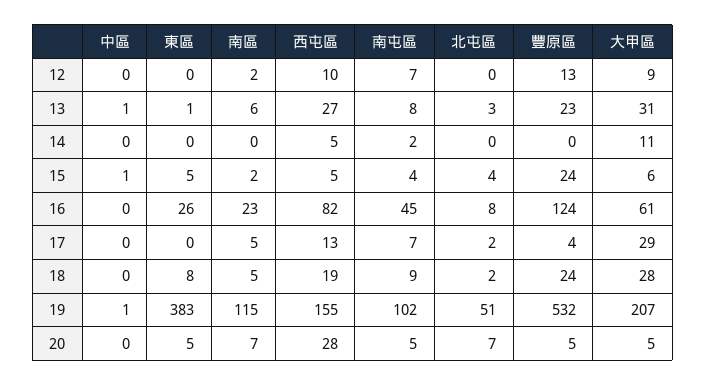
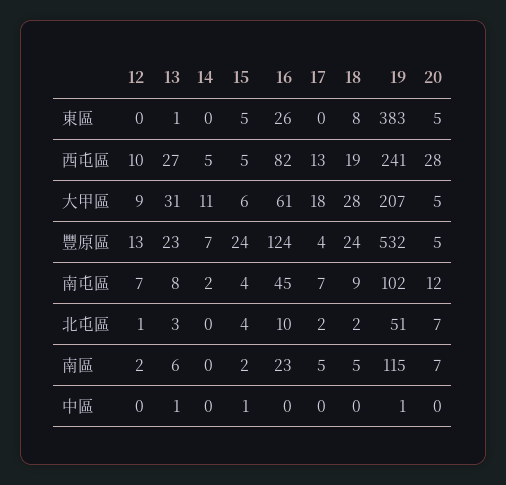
  {
    "中區": {
      "12": 0,
      "13": 1,
      "14": 0,
      "15": 1,
      "16": 0,
      "17": 0,
      "18": 0,
      "19": 1,
      "20": 0
    },
    "東區": {
      "12": 0,
      "13": 1,
      "14": 0,
      "15": 5,
      "16": 26,
      "17": 0,
      "18": 8,
      "19": 383,
      "20": 5
    },
    "南區": {
      "12": 2,
      "13": 6,
      "14": 0,
      "15": 2,
      "16": 23,
      "17": 5,
      "18": 5,
      "19": 115,
      "20": 7
    },
    "西屯區": {
      "12": 10,
      "13": 27,
      "14": 5,
      "15": 5,
      "16": 82,
      "17": 13,
      "18": 19,
-     "19": 155,
+     "19": 241,
      "20": 28
    },
    "南屯區": {
      "12": 7,
      "13": 8,
      "14": 2,
      "15": 4,
      "16": 45,
      "17": 7,
      "18": 9,
      "19": 102,
-     "20": 5
+     "20": 12
    },
    "北屯區": {
-     "12": 0,
+     "12": 1,
      "13": 3,
      "14": 0,
      "15": 4,
-     "16": 8,
+     "16": 10,
      "17": 2,
      "18": 2,
      "19": 51,
      "20": 7
    },
    "豐原區": {
      "12": 13,
      "13": 23,
-     "14": 0,
+     "14": 7,
      "15": 24,
      "16": 124,
      "17": 4,
      "18": 24,
      "19": 532,
      "20": 5
    },
    "大甲區": {
      "12": 9,
      "13": 31,
      "14": 11,
      "15": 6,
      "16": 61,
-     "17": 29,
+     "17": 18,
      "18": 28,
      "19": 207,
      "20": 5
    }
  }

